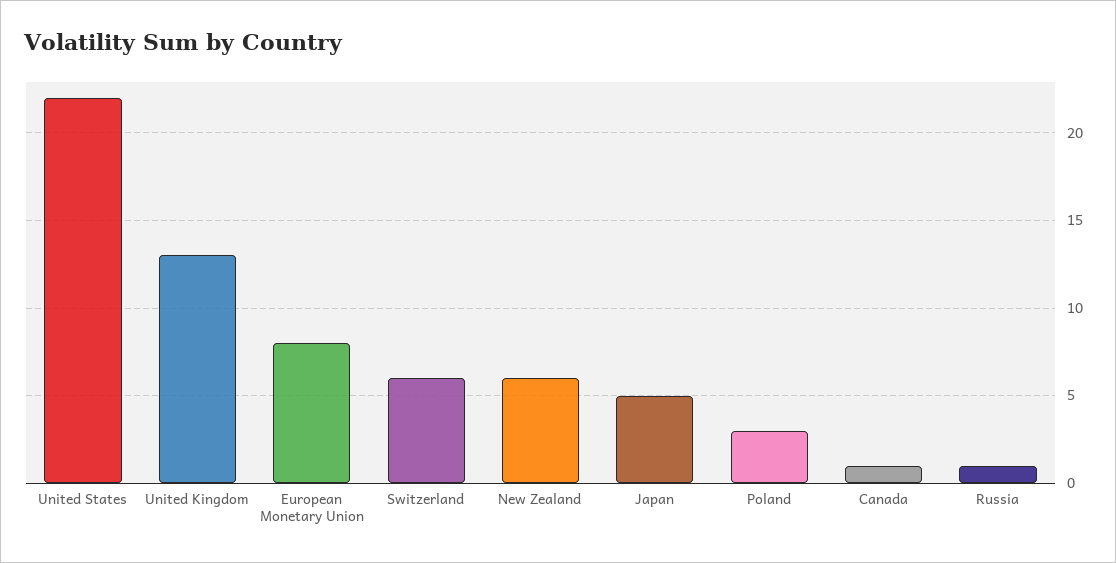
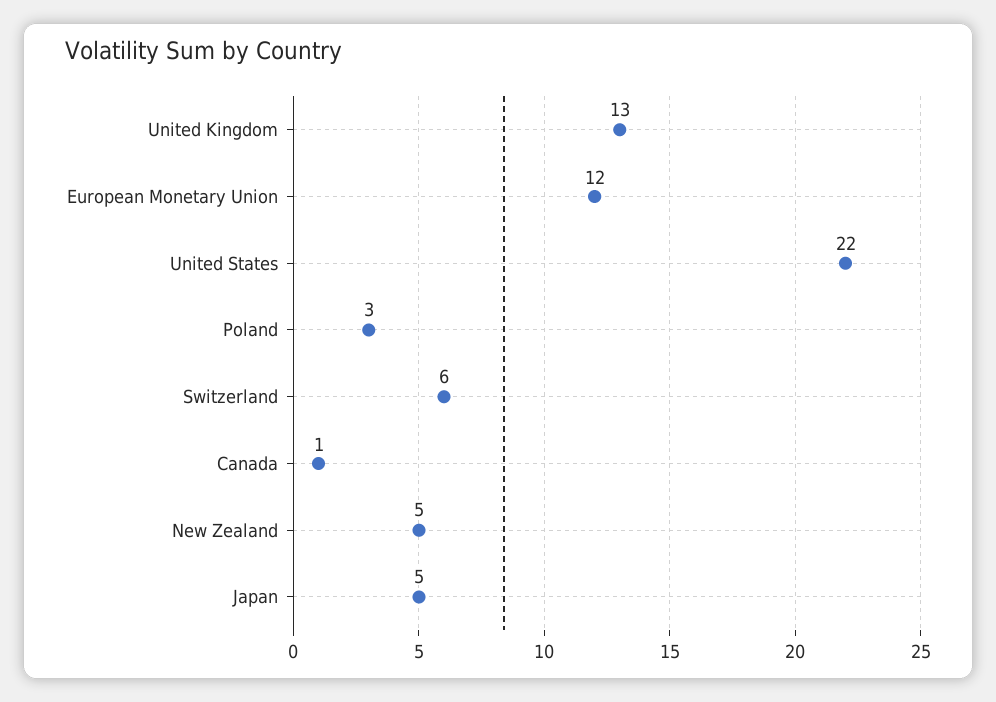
  {
    "United States": 22,
    "United Kingdom": 13,
-   "European Monetary Union": 8,
+   "European Monetary Union": 12,
    "Switzerland": 6,
-   "New Zealand": 6,
+   "New Zealand": 5,
    "Japan": 5,
    "Poland": 3,
-   "Canada": 1,
+   "Canada": 1
-   "Russia": 1
  }

